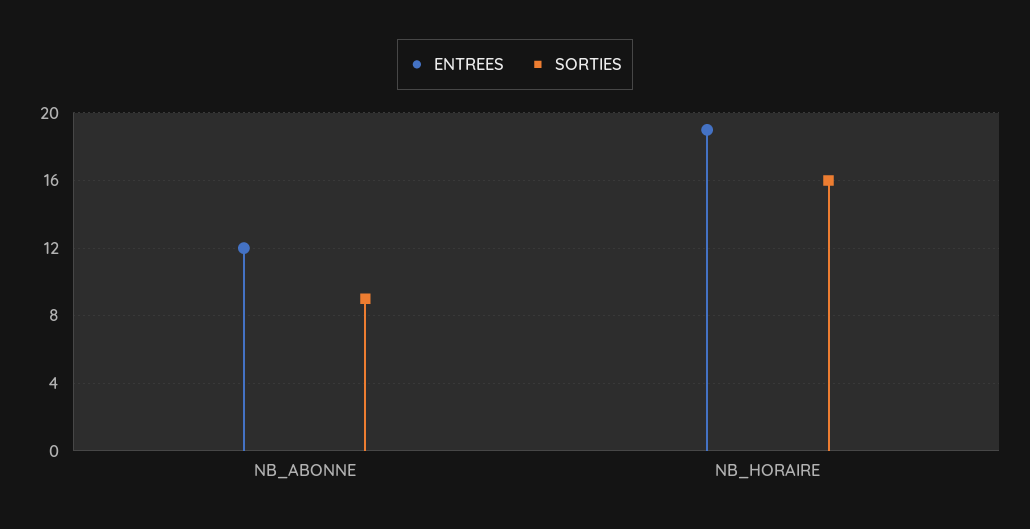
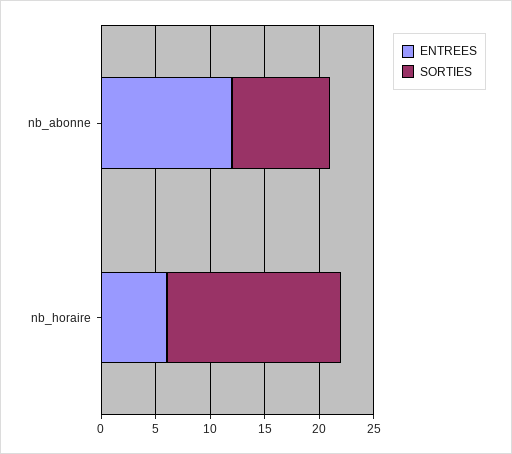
  {
    "ENTREES": {
      "NB_ABONNE": 12,
-     "NB_HORAIRE": 19
+     "NB_HORAIRE": 6
    },
    "SORTIES": {
      "NB_ABONNE": 9,
      "NB_HORAIRE": 16
    }
  }

